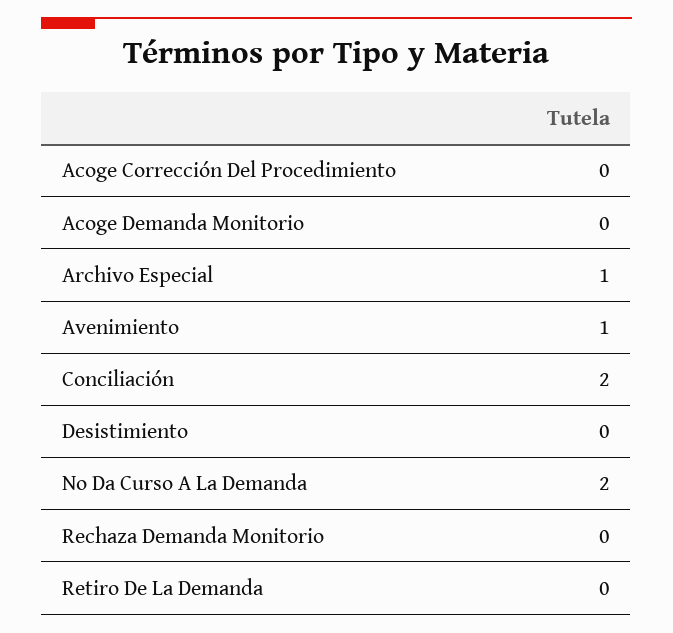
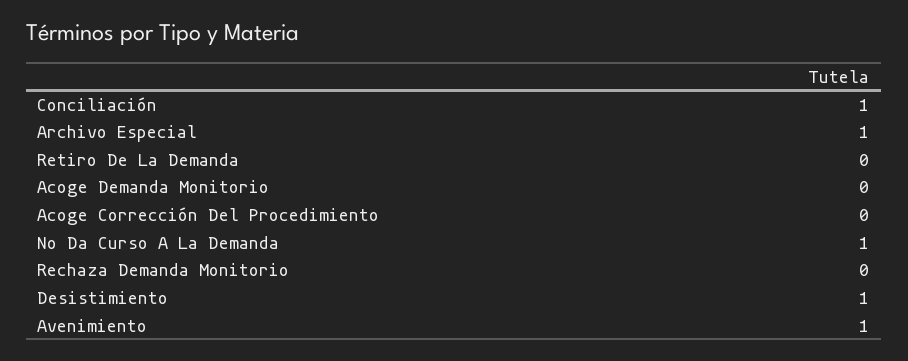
  {
    "Acoge Corrección Del Procedimiento": 0,
    "Acoge Demanda Monitorio": 0,
    "Archivo Especial": 1,
    "Avenimiento": 1,
-   "Conciliación": 2,
+   "Conciliación": 1,
-   "Desistimiento": 0,
+   "Desistimiento": 1,
-   "No Da Curso A La Demanda": 2,
+   "No Da Curso A La Demanda": 1,
    "Rechaza Demanda Monitorio": 0,
    "Retiro De La Demanda": 0
  }

